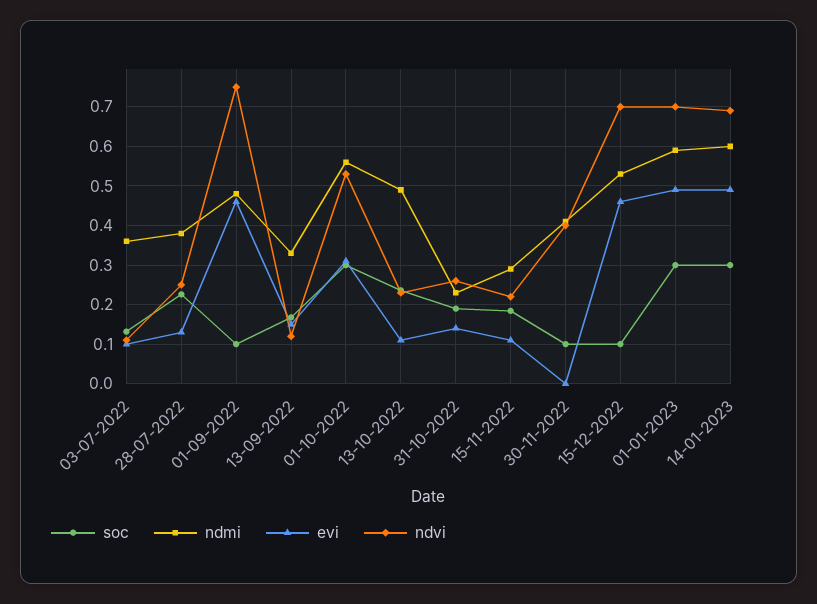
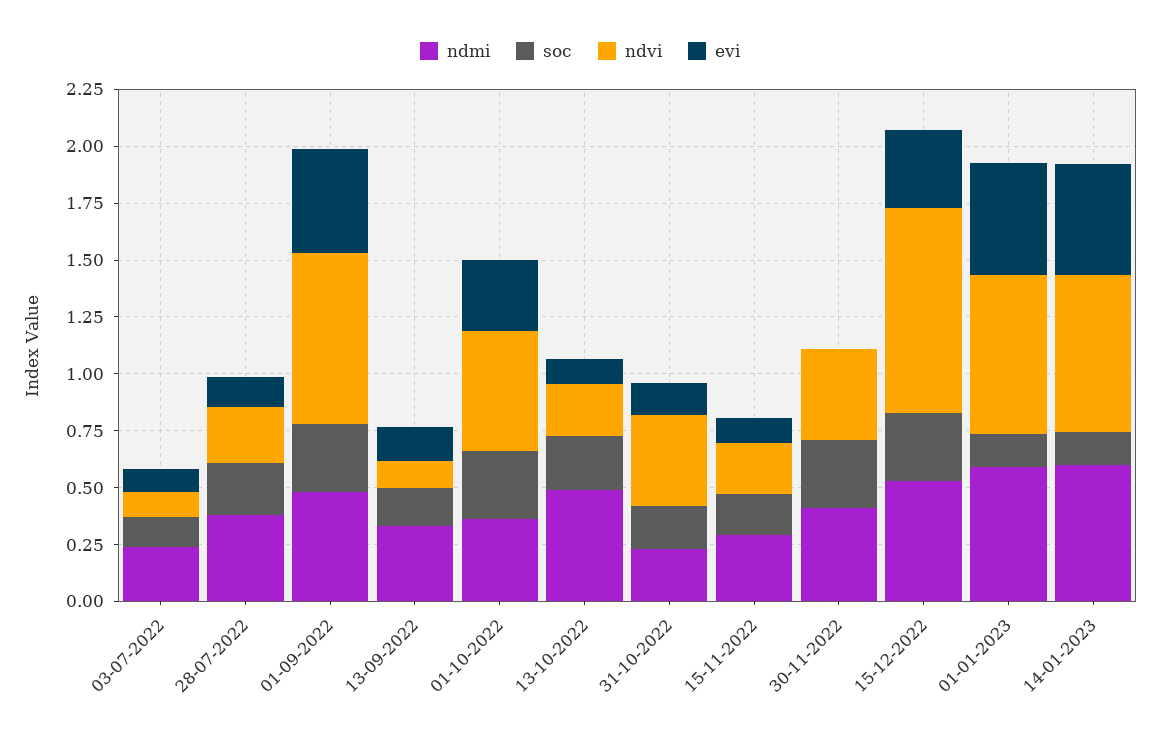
  {
    "soc": {
      "03-07-2022": 0.14,
      "28-07-2022": 0.22,
-     "01-09-2022": 0.1,
+     "01-09-2022": 0.3,
      "13-09-2022": 0.16,
      "01-10-2022": 0.3,
      "13-10-2022": 0.24,
      "31-10-2022": 0.2,
      "15-11-2022": 0.18,
-     "30-11-2022": 0.1,
+     "30-11-2022": 0.3,
-     "15-12-2022": 0.1,
+     "15-12-2022": 0.3,
-     "01-01-2023": 0.3,
+     "01-01-2023": 0.15,
-     "14-01-2023": 0.3
+     "14-01-2023": 0.15
    },
    "ndmi": {
-     "03-07-2022": 0.36,
+     "03-07-2022": 0.25,
      "28-07-2022": 0.38,
      "01-09-2022": 0.48,
      "13-09-2022": 0.34,
-     "01-10-2022": 0.56,
+     "01-10-2022": 0.35,
      "13-10-2022": 0.5,
      "31-10-2022": 0.24,
      "15-11-2022": 0.3,
      "30-11-2022": 0.42,
      "15-12-2022": 0.54,
      "01-01-2023": 0.6,
      "14-01-2023": 0.6
    },
    "evi": {
      "03-07-2022": 0.1,
      "28-07-2022": 0.14,
      "01-09-2022": 0.46,
      "13-09-2022": 0.16,
      "01-10-2022": 0.32,
      "13-10-2022": 0.12,
      "31-10-2022": 0.14,
      "15-11-2022": 0.12,
      "30-11-2022": 0,
-     "15-12-2022": 0.46,
+     "15-12-2022": 0.35,
      "01-01-2023": 0.5,
      "14-01-2023": 0.5
    },
    "ndvi": {
      "03-07-2022": 0.12,
      "28-07-2022": 0.26,
      "01-09-2022": 0.76,
      "13-09-2022": 0.12,
      "01-10-2022": 0.54,
      "13-10-2022": 0.24,
-     "31-10-2022": 0.26,
+     "31-10-2022": 0.4,
      "15-11-2022": 0.22,
      "30-11-2022": 0.4,
-     "15-12-2022": 0.7,
+     "15-12-2022": 0.9,
      "01-01-2023": 0.7,
      "14-01-2023": 0.7
    }
  }

